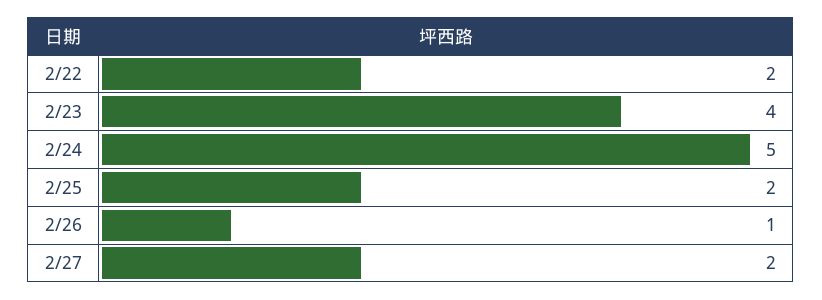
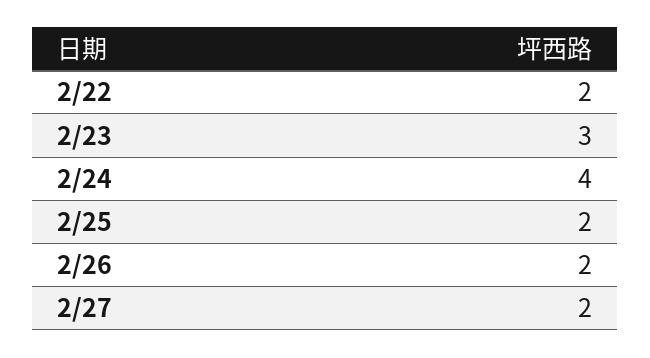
  {
    "2/22": 2,
-   "2/23": 4,
+   "2/23": 3,
-   "2/24": 5,
+   "2/24": 4,
    "2/25": 2,
-   "2/26": 1,
+   "2/26": 2,
    "2/27": 2
  }

